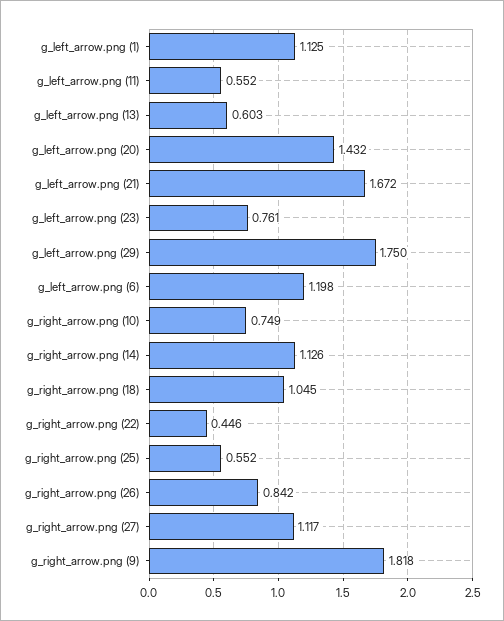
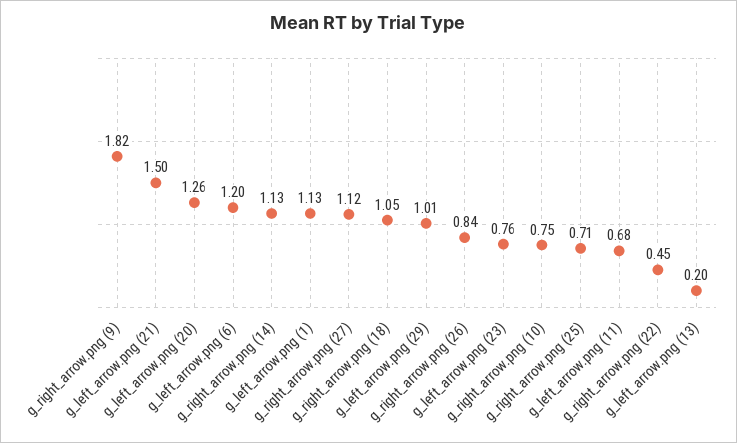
  {
    "g_left_arrow.png (1)": 1.125,
-   "g_left_arrow.png (11)": 0.552,
+   "g_left_arrow.png (11)": 0.68,
-   "g_left_arrow.png (13)": 0.603,
+   "g_left_arrow.png (13)": 0.2,
-   "g_left_arrow.png (20)": 1.432,
+   "g_left_arrow.png (20)": 1.26,
-   "g_left_arrow.png (21)": 1.672,
+   "g_left_arrow.png (21)": 1.5,
    "g_left_arrow.png (23)": 0.761,
-   "g_left_arrow.png (29)": 1.75,
+   "g_left_arrow.png (29)": 1.01,
    "g_left_arrow.png (6)": 1.198,
    "g_right_arrow.png (10)": 0.749,
    "g_right_arrow.png (14)": 1.126,
    "g_right_arrow.png (18)": 1.045,
    "g_right_arrow.png (22)": 0.446,
-   "g_right_arrow.png (25)": 0.552,
+   "g_right_arrow.png (25)": 0.71,
    "g_right_arrow.png (26)": 0.842,
    "g_right_arrow.png (27)": 1.117,
    "g_right_arrow.png (9)": 1.818
  }

